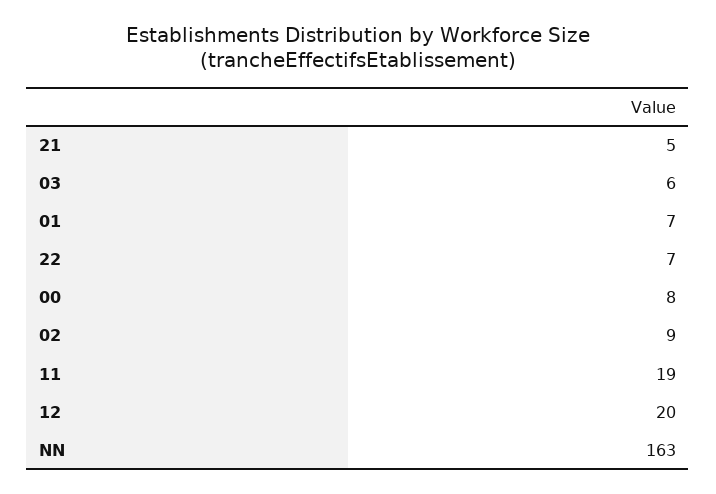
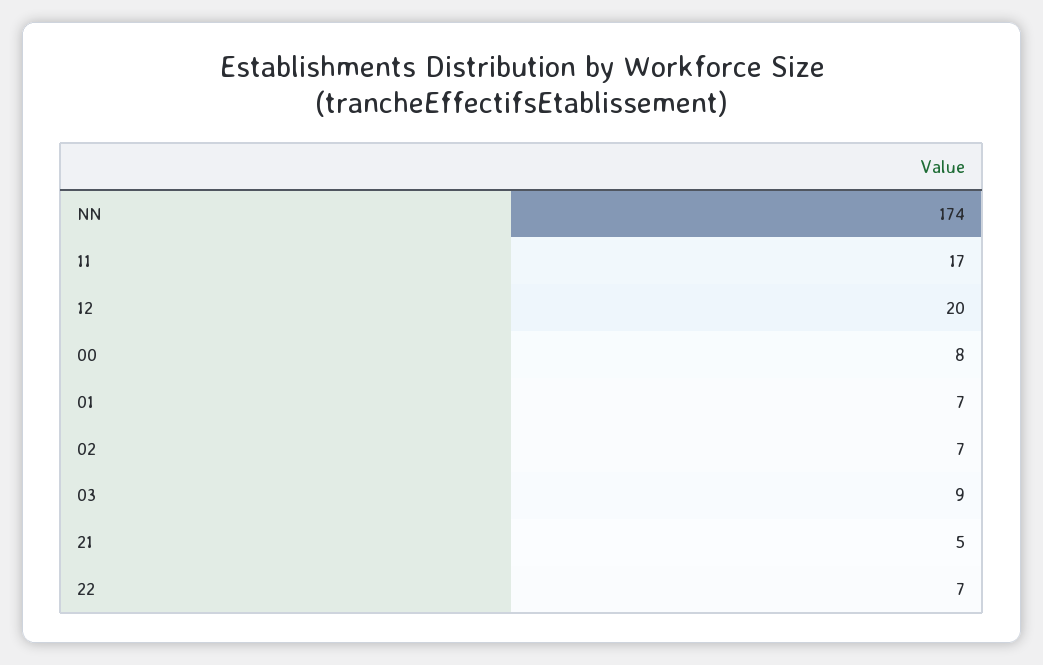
  {
    "21": 5,
-   "03": 6,
+   "03": 9,
    "01": 7,
    "22": 7,
    "00": 8,
-   "02": 9,
+   "02": 7,
-   "11": 19,
+   "11": 17,
    "12": 20,
-   "NN": 163
+   "NN": 174
  }

